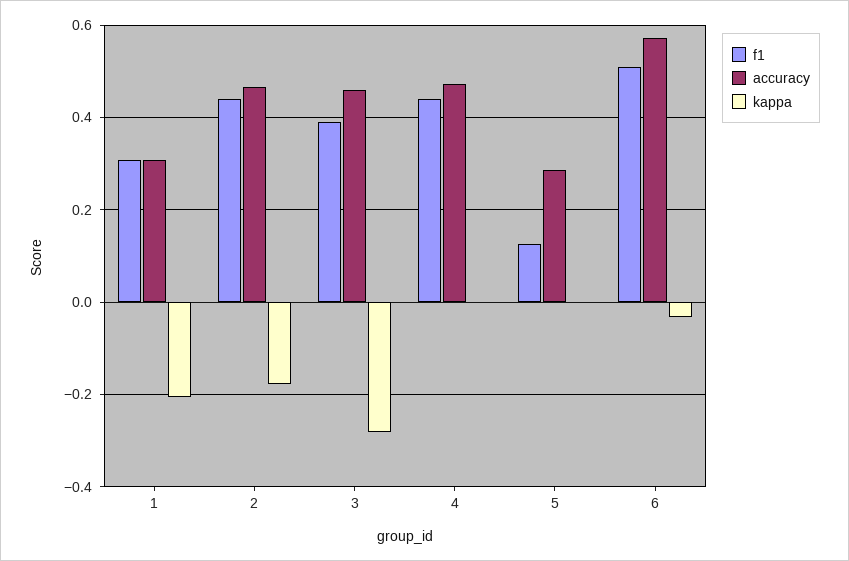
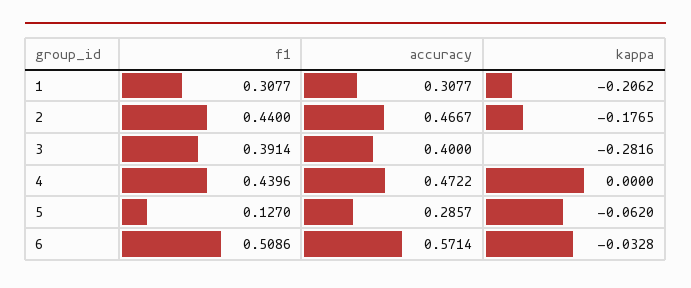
  {
    "f1": {
      "1": 0.3077,
      "2": 0.44,
      "3": 0.3914,
      "4": 0.4396,
      "5": 0.127,
      "6": 0.5086
    },
    "accuracy": {
      "1": 0.3077,
      "2": 0.4667,
-     "3": 0.46,
+     "3": 0.4,
      "4": 0.4722,
      "5": 0.2857,
      "6": 0.5714
    },
    "kappa": {
      "1": -0.2062,
      "2": -0.1765,
      "3": -0.2816,
      "4": 0,
-     "5": 0,
+     "5": -0.062,
      "6": -0.0328
    }
  }

